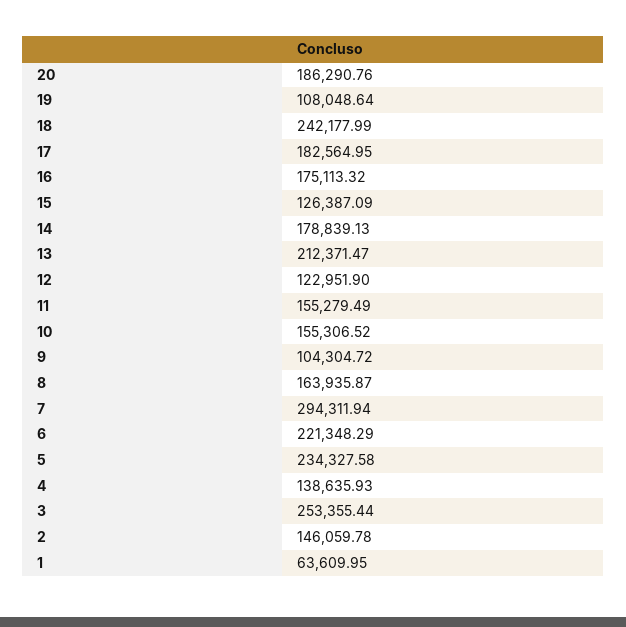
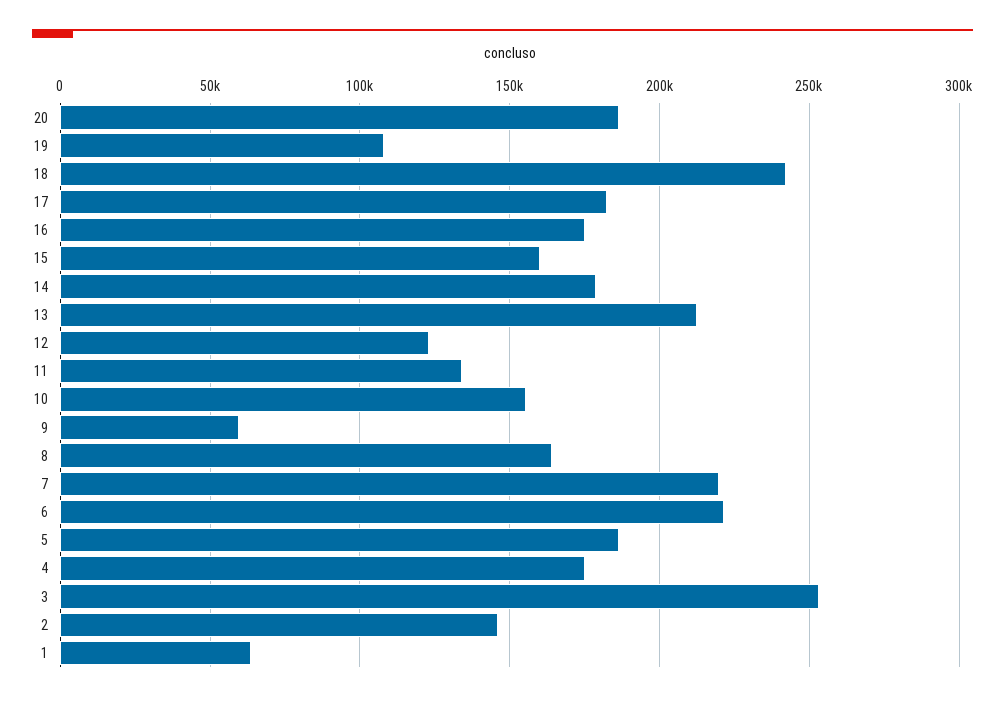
  {
    "20": 186290.76,
    "19": 108048.64,
    "18": 242177.99,
    "17": 182564.95,
    "16": 175113.32,
-   "15": 126387.09,
+   "15": 160000,
    "14": 178839.13,
    "13": 212371.47,
    "12": 122951.9,
-   "11": 155279.49,
+   "11": 135000,
    "10": 155306.52,
-   "9": 104304.72,
+   "9": 60000,
    "8": 163935.87,
-   "7": 294311.94,
+   "7": 220000,
    "6": 221348.29,
-   "5": 234327.58,
+   "5": 185000,
-   "4": 138635.93,
+   "4": 175000,
    "3": 253355.44,
    "2": 146059.78,
    "1": 63609.95
  }

